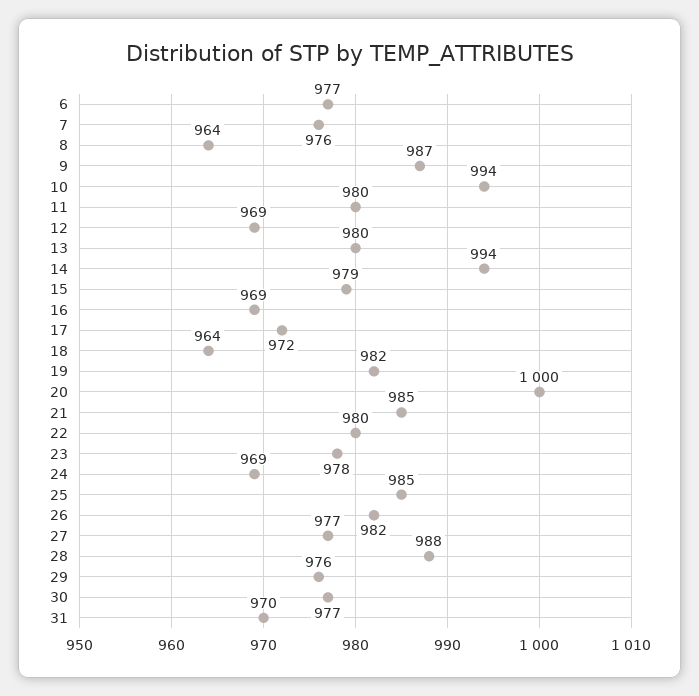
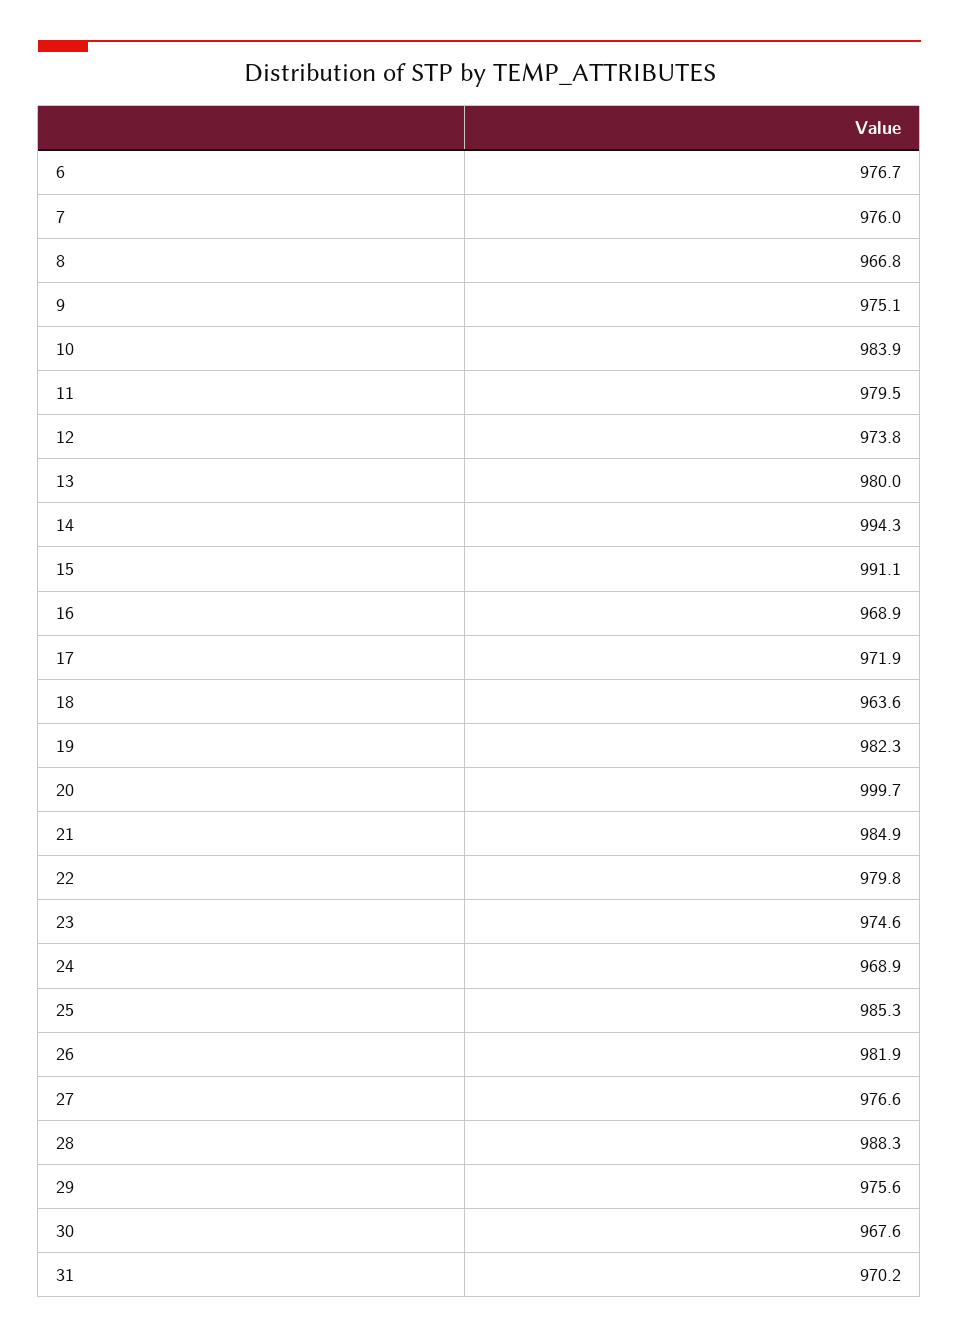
  {
    "6": 976.7,
    "7": 976,
-   "8": 964,
+   "8": 966.8,
-   "9": 987,
+   "9": 975.1,
-   "10": 994,
+   "10": 983.9,
    "11": 979.5,
-   "12": 969,
+   "12": 973.8,
    "13": 980,
    "14": 994.3,
-   "15": 979,
+   "15": 991.1,
    "16": 968.9,
    "17": 971.9,
    "18": 963.6,
    "19": 982.3,
    "20": 999.7,
    "21": 984.9,
    "22": 979.8,
-   "23": 978,
+   "23": 974.6,
    "24": 968.9,
    "25": 985.3,
    "26": 981.9,
    "27": 976.6,
    "28": 988.3,
    "29": 975.6,
-   "30": 977,
+   "30": 967.6,
    "31": 970.2
  }

